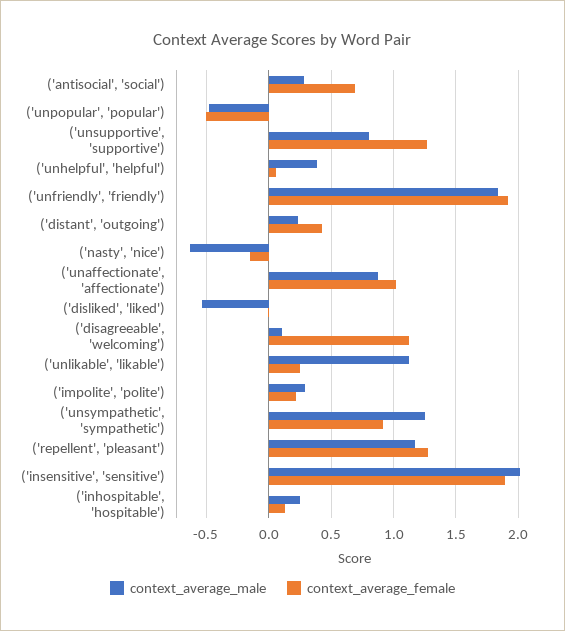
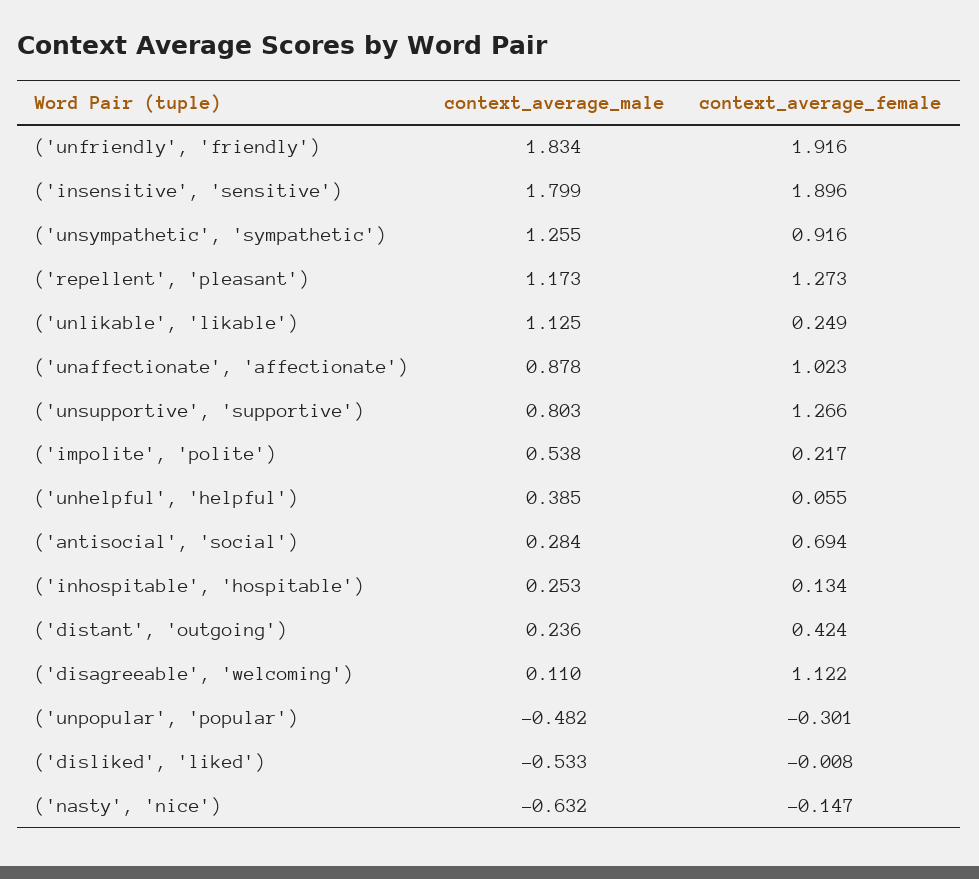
  {
    "context_average_male": {
      "('antisocial', 'social')": 0.284,
      "('unpopular', 'popular')": -0.482,
      "('unsupportive', 'supportive')": 0.803,
      "('unhelpful', 'helpful')": 0.385,
      "('unfriendly', 'friendly')": 1.834,
      "('distant', 'outgoing')": 0.236,
      "('nasty', 'nice')": -0.632,
      "('unaffectionate', 'affectionate')": 0.878,
      "('disliked', 'liked')": -0.533,
      "('disagreeable', 'welcoming')": 0.11,
      "('unlikable', 'likable')": 1.125,
-     "('impolite', 'polite')": 0.3,
+     "('impolite', 'polite')": 0.538,
      "('unsympathetic', 'sympathetic')": 1.255,
      "('repellent', 'pleasant')": 1.173,
-     "('insensitive', 'sensitive')": 2,
+     "('insensitive', 'sensitive')": 1.799,
      "('inhospitable', 'hospitable')": 0.253
    },
    "context_average_female": {
      "('antisocial', 'social')": 0.694,
-     "('unpopular', 'popular')": -0.5,
+     "('unpopular', 'popular')": -0.301,
      "('unsupportive', 'supportive')": 1.266,
      "('unhelpful', 'helpful')": 0.055,
      "('unfriendly', 'friendly')": 1.916,
      "('distant', 'outgoing')": 0.424,
      "('nasty', 'nice')": -0.147,
      "('unaffectionate', 'affectionate')": 1.023,
      "('disliked', 'liked')": -0.008,
      "('disagreeable', 'welcoming')": 1.122,
      "('unlikable', 'likable')": 0.249,
      "('impolite', 'polite')": 0.217,
      "('unsympathetic', 'sympathetic')": 0.916,
      "('repellent', 'pleasant')": 1.273,
      "('insensitive', 'sensitive')": 1.896,
      "('inhospitable', 'hospitable')": 0.134
    }
  }

